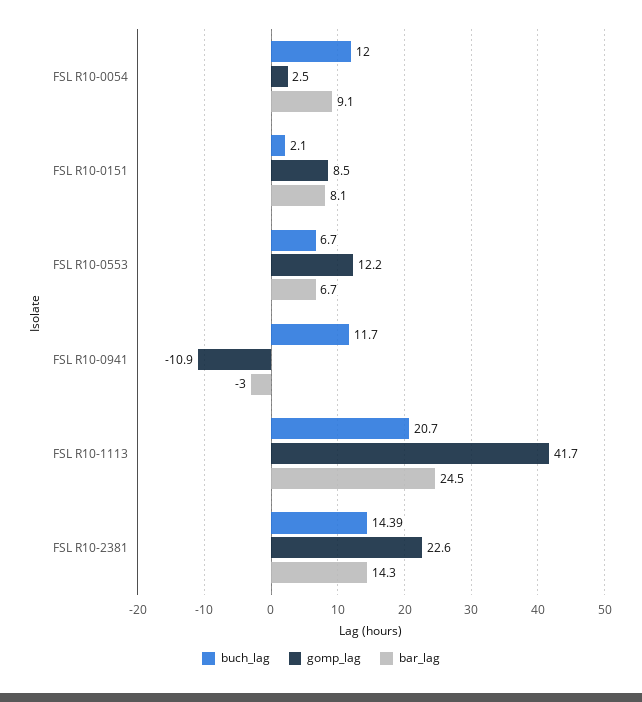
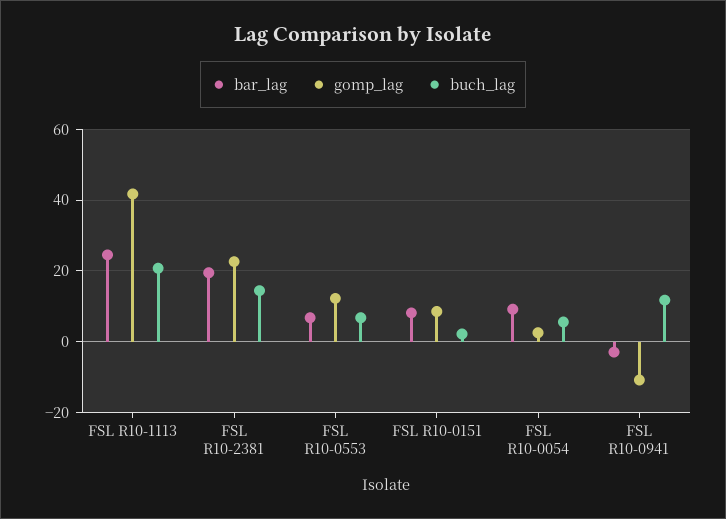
  {
    "buch_lag": {
-     "FSL R10-0054": 12,
+     "FSL R10-0054": 6,
      "FSL R10-0151": 2.1,
      "FSL R10-0553": 6.7,
      "FSL R10-0941": 11.7,
      "FSL R10-1113": 20.7,
      "FSL R10-2381": 14.39
    },
    "gomp_lag": {
      "FSL R10-0054": 2.5,
      "FSL R10-0151": 8.5,
      "FSL R10-0553": 12.2,
      "FSL R10-0941": -10.9,
      "FSL R10-1113": 41.7,
      "FSL R10-2381": 22.6
    },
    "bar_lag": {
      "FSL R10-0054": 9.1,
      "FSL R10-0151": 8.1,
      "FSL R10-0553": 6.7,
      "FSL R10-0941": -3,
      "FSL R10-1113": 24.5,
-     "FSL R10-2381": 14.3
+     "FSL R10-2381": 20
    }
  }

